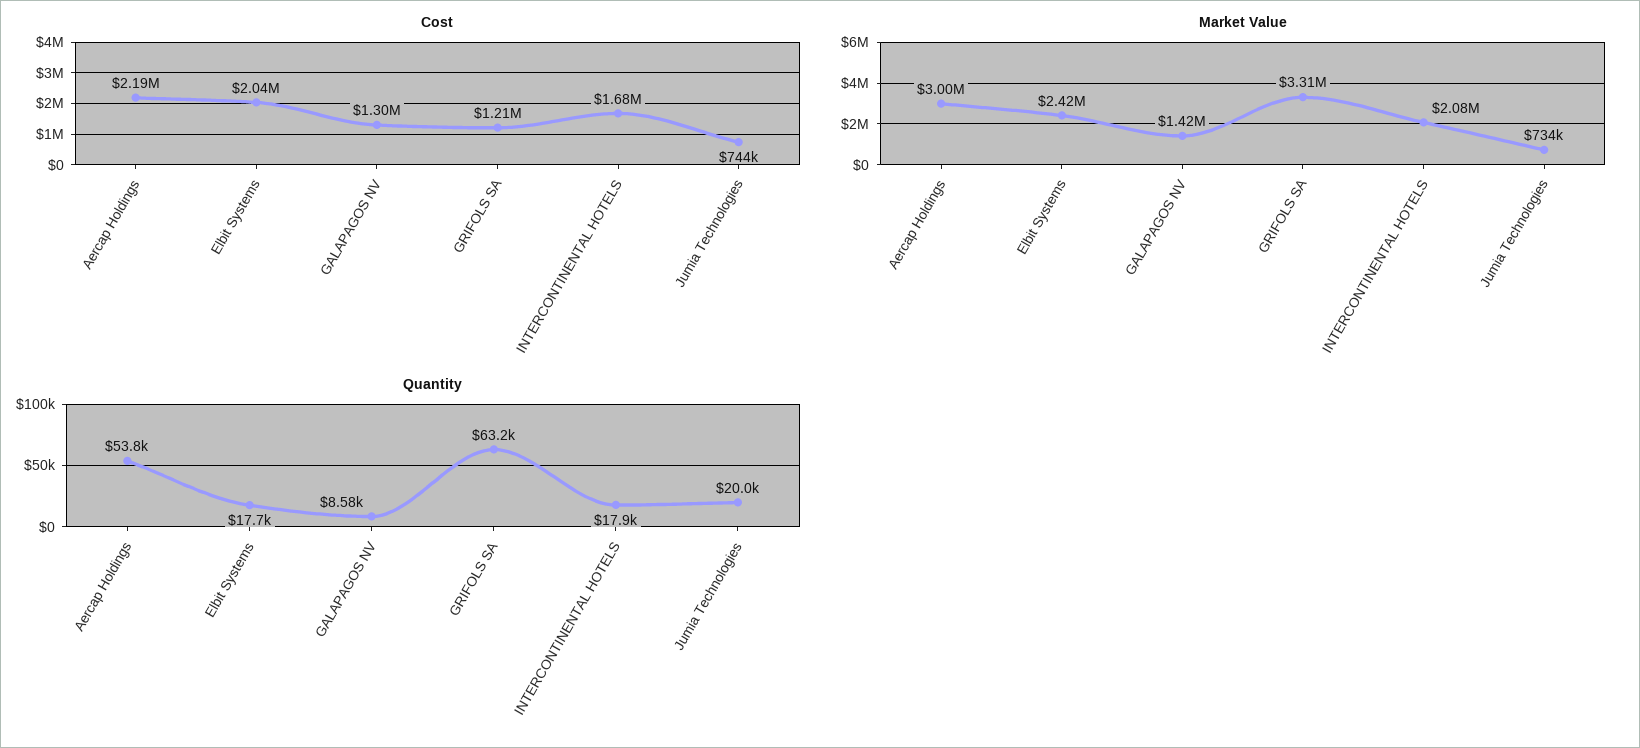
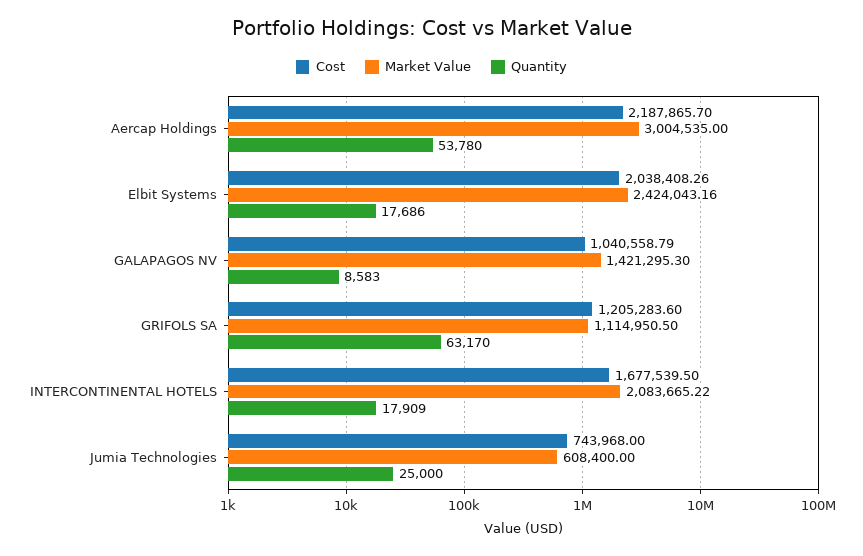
  {
    "Cost": {
      "Aercap Holdings": 2187865.7,
      "Elbit Systems": 2038408.26,
-     "GALAPAGOS NV": 1300000,
+     "GALAPAGOS NV": 1040558.79,
      "GRIFOLS SA": 1205283.6,
      "INTERCONTINENTAL HOTELS": 1677539.5,
      "Jumia Technologies": 743968
    },
    "Market Value": {
      "Aercap Holdings": 3004535,
      "Elbit Systems": 2424043.16,
      "GALAPAGOS NV": 1421295.3,
-     "GRIFOLS SA": 3310000,
+     "GRIFOLS SA": 1114950.5,
      "INTERCONTINENTAL HOTELS": 2083665.22,
-     "Jumia Technologies": 734000
+     "Jumia Technologies": 608400
    },
    "Quantity": {
      "Aercap Holdings": 53780,
      "Elbit Systems": 17686,
      "GALAPAGOS NV": 8583,
      "GRIFOLS SA": 63170,
      "INTERCONTINENTAL HOTELS": 17909,
-     "Jumia Technologies": 20000
+     "Jumia Technologies": 25000
    }
  }

